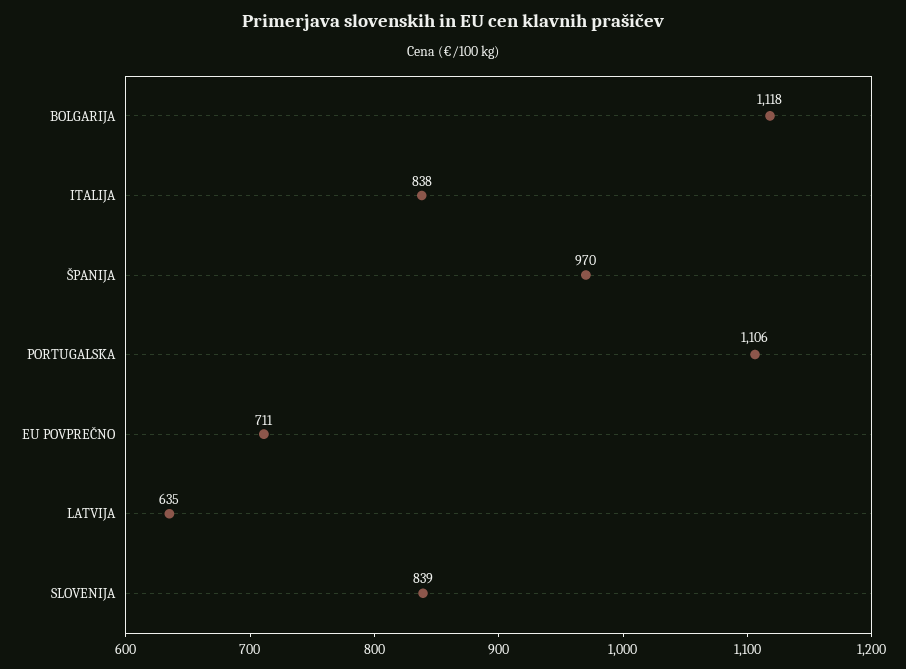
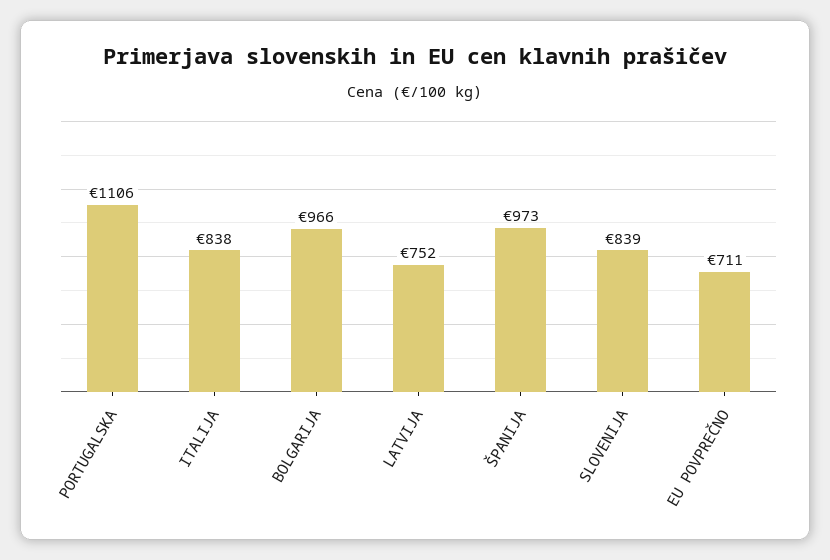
  {
-   "BOLGARIJA": 1118,
+   "BOLGARIJA": 966,
    "ITALIJA": 838,
-   "ŠPANIJA": 970,
+   "ŠPANIJA": 973,
    "PORTUGALSKA": 1106,
    "EU POVPREČNO": 711,
-   "LATVIJA": 635,
+   "LATVIJA": 752,
    "SLOVENIJA": 839
  }

